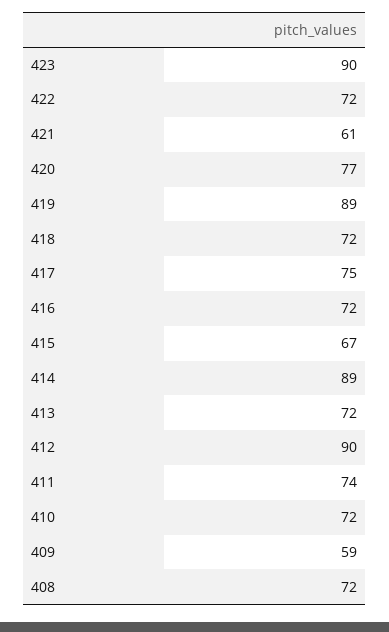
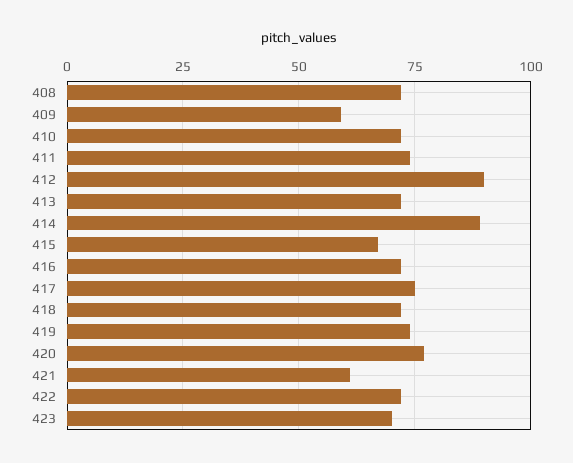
  {
-   "423": 90,
+   "423": 70,
    "422": 72,
    "421": 61,
    "420": 77,
-   "419": 89,
+   "419": 75,
    "418": 72,
    "417": 75,
    "416": 72,
    "415": 67,
    "414": 89,
    "413": 72,
    "412": 90,
    "411": 74,
    "410": 72,
    "409": 59,
    "408": 72
  }

